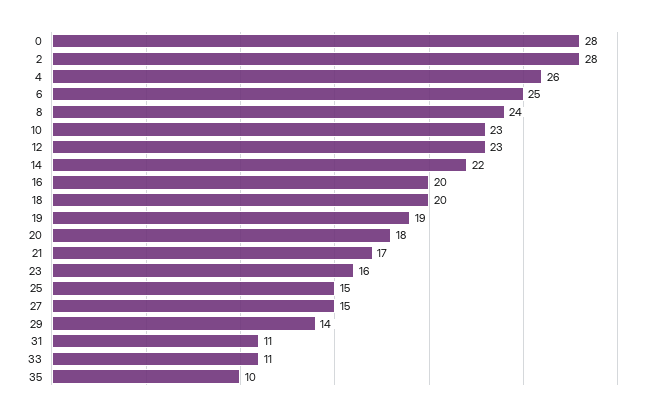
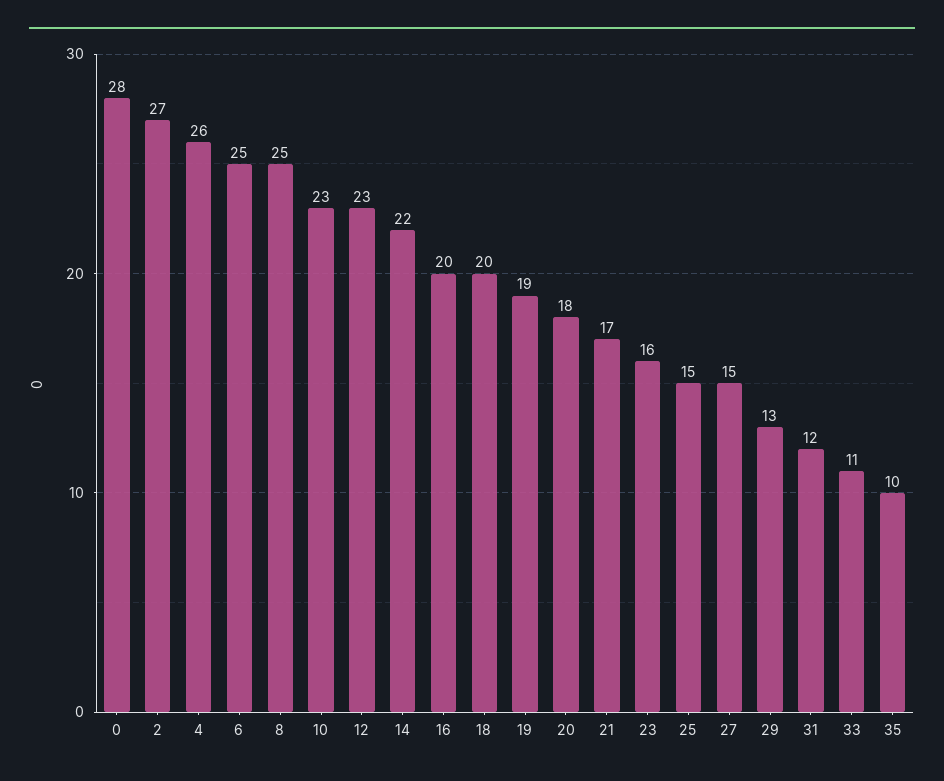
  {
    "0": 28,
-   "2": 28,
+   "2": 27,
    "4": 26,
    "6": 25,
-   "8": 24,
+   "8": 25,
    "10": 23,
    "12": 23,
    "14": 22,
    "16": 20,
    "18": 20,
    "19": 19,
    "20": 18,
    "21": 17,
    "23": 16,
    "25": 15,
    "27": 15,
-   "29": 14,
+   "29": 13,
-   "31": 11,
+   "31": 12,
    "33": 11,
    "35": 10
  }

